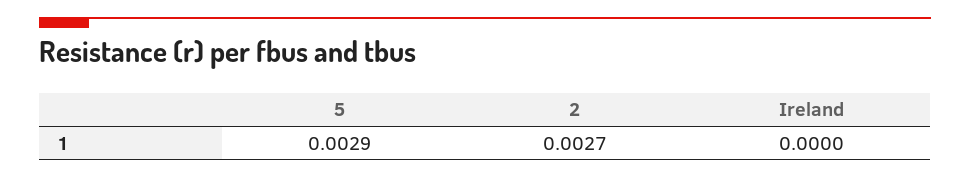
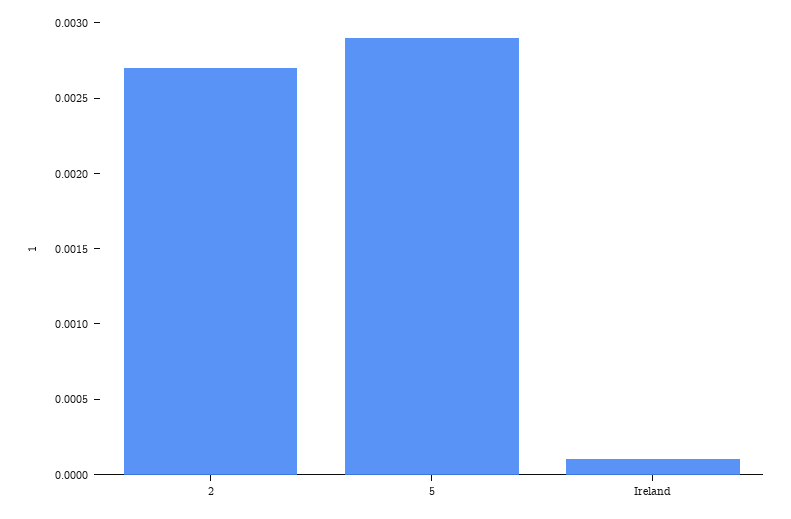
  {
    "5": 0.0029,
    "2": 0.0027,
-   "Ireland": 0
+   "Ireland": 0.0001
  }

